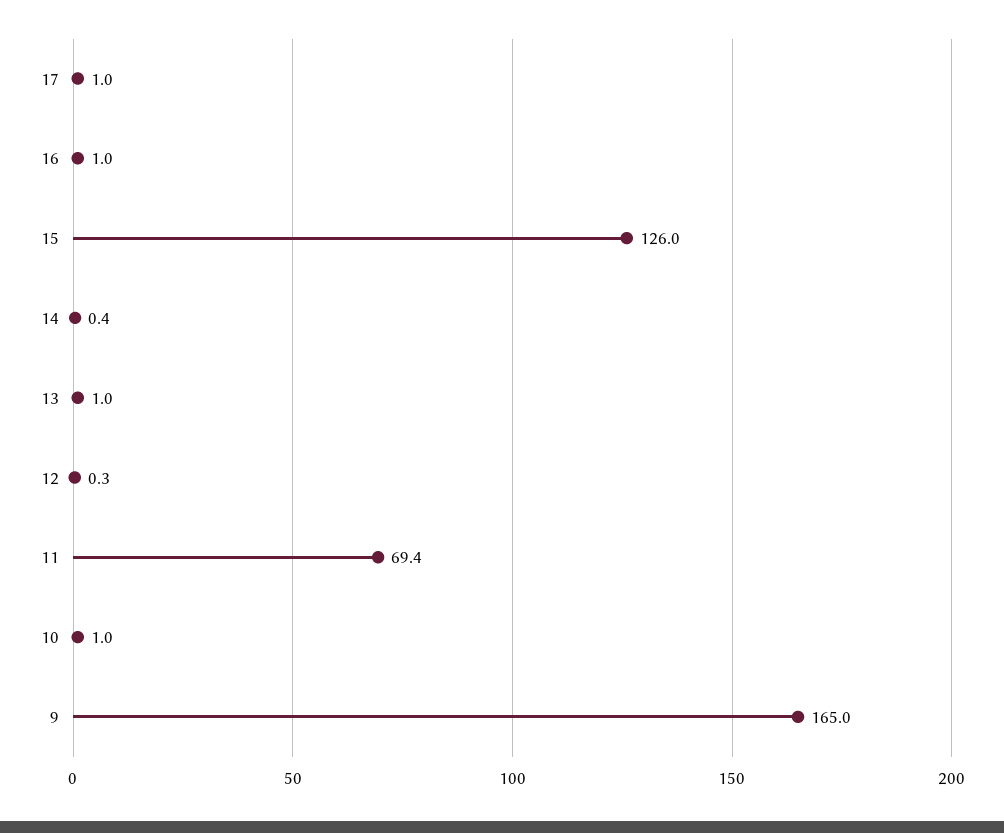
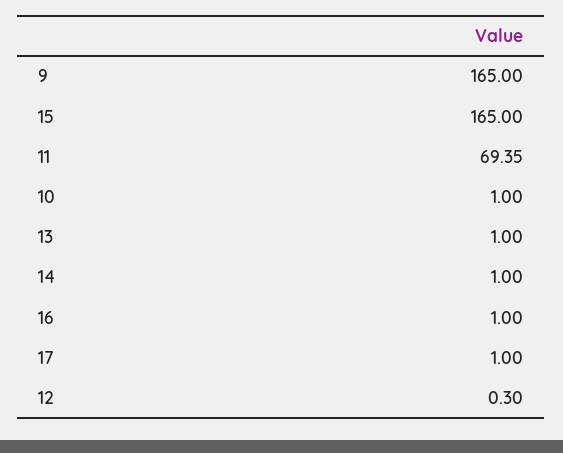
  {
    "17": 1,
    "16": 1,
-   "15": 126,
+   "15": 165,
-   "14": 0.4,
+   "14": 1,
    "13": 1,
    "12": 0.3,
    "11": 69.35,
    "10": 1,
    "9": 165
  }

